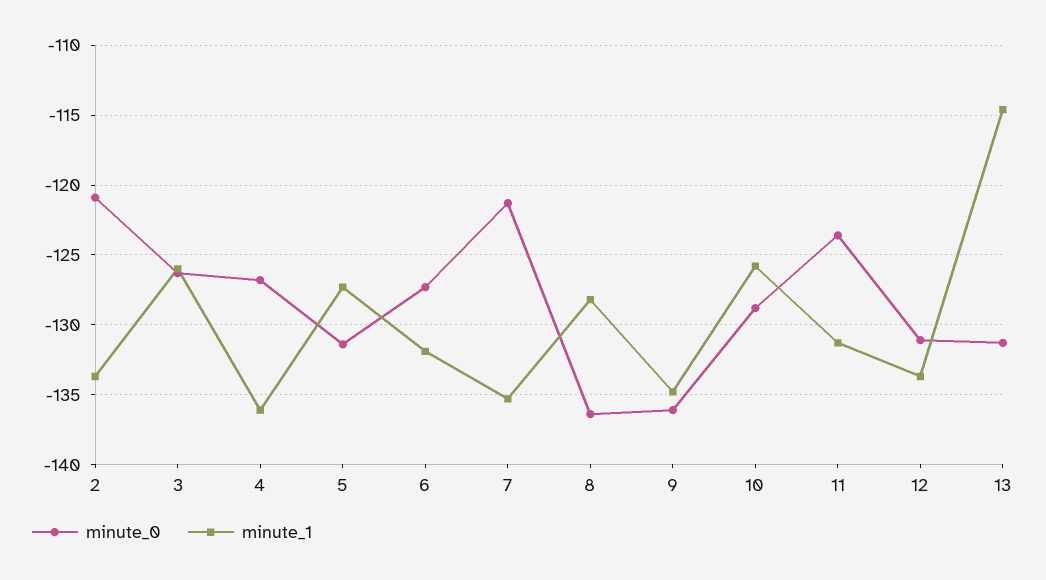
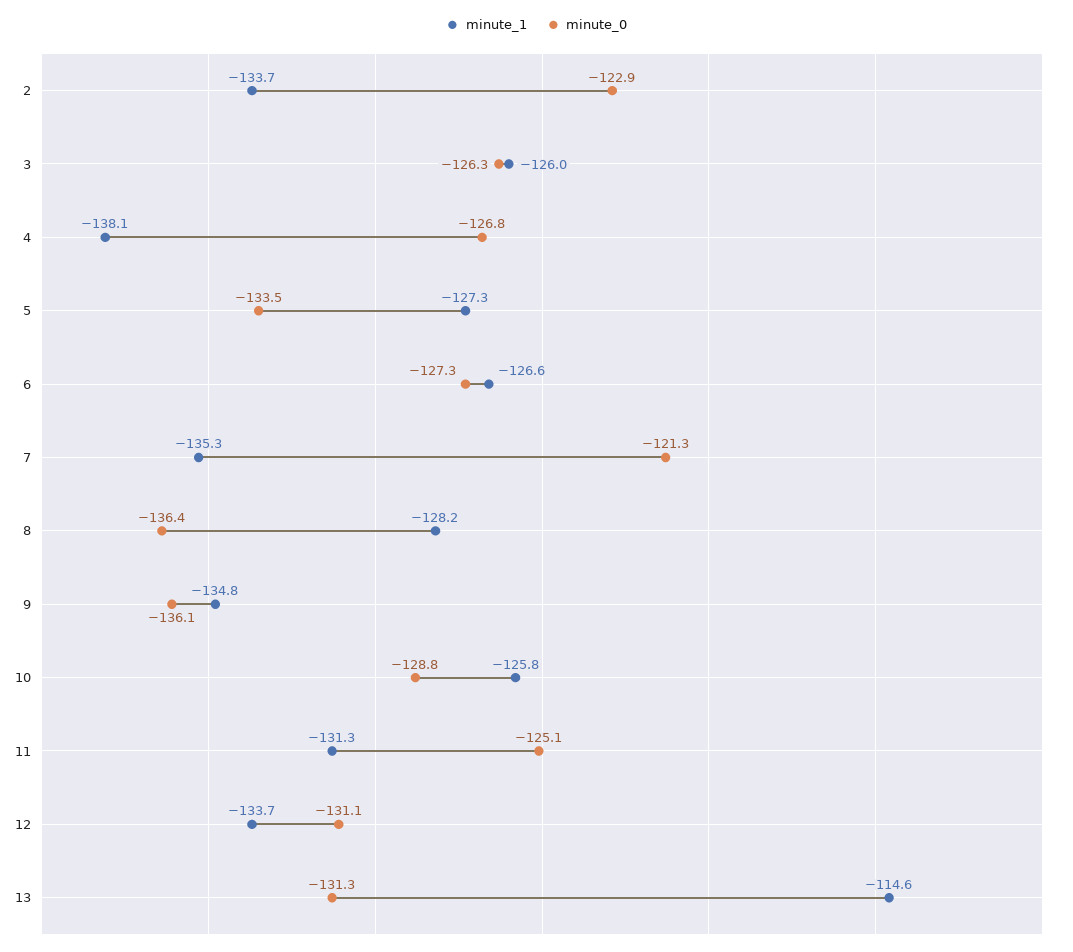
  {
    "minute_0": {
-     "2": -121,
+     "2": -122.9,
      "3": -126.3,
      "4": -126.8,
-     "5": -131.5,
+     "5": -133.5,
      "6": -127.3,
      "7": -121.3,
      "8": -136.4,
      "9": -136.1,
      "10": -128.8,
-     "11": -123.5,
+     "11": -125.1,
      "12": -131.1,
      "13": -131.3
    },
    "minute_1": {
      "2": -133.7,
      "3": -126,
-     "4": -136,
+     "4": -138.1,
      "5": -127.3,
-     "6": -132,
+     "6": -126.6,
      "7": -135.3,
      "8": -128.2,
      "9": -134.8,
      "10": -125.8,
      "11": -131.3,
      "12": -133.7,
      "13": -114.6
    }
  }

